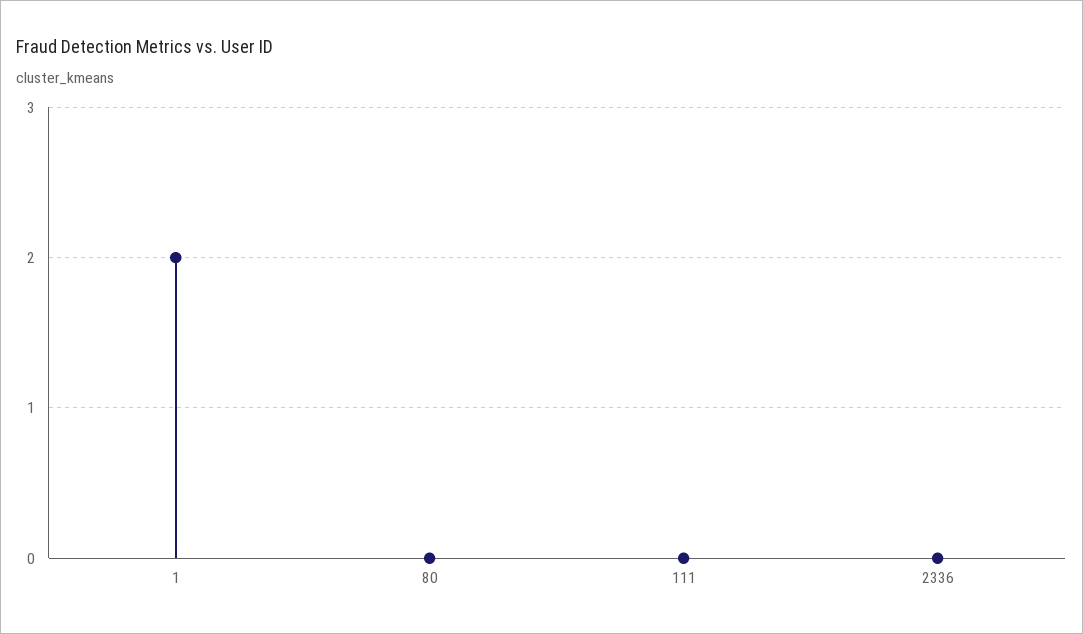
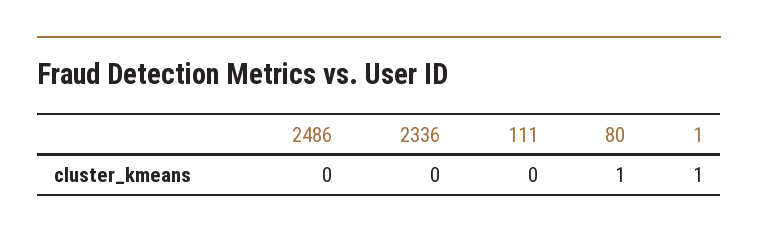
  {
-   "1": 2,
+   "1": 1,
-   "80": 0,
+   "80": 1,
    "111": 0,
-   "2336": 0
+   "2336": 0,
+   "2486": 0
  }

